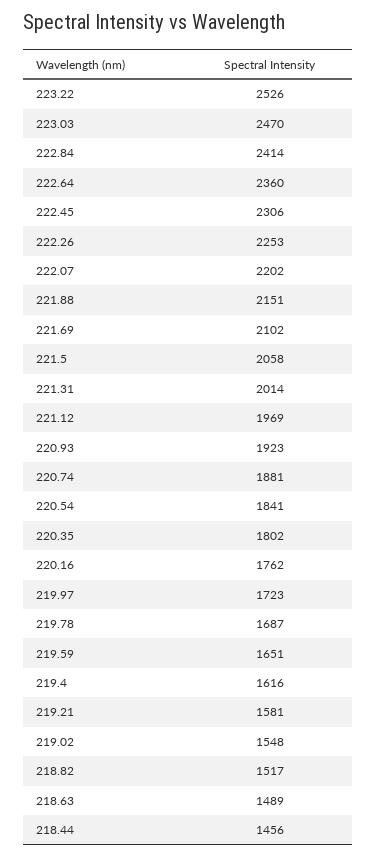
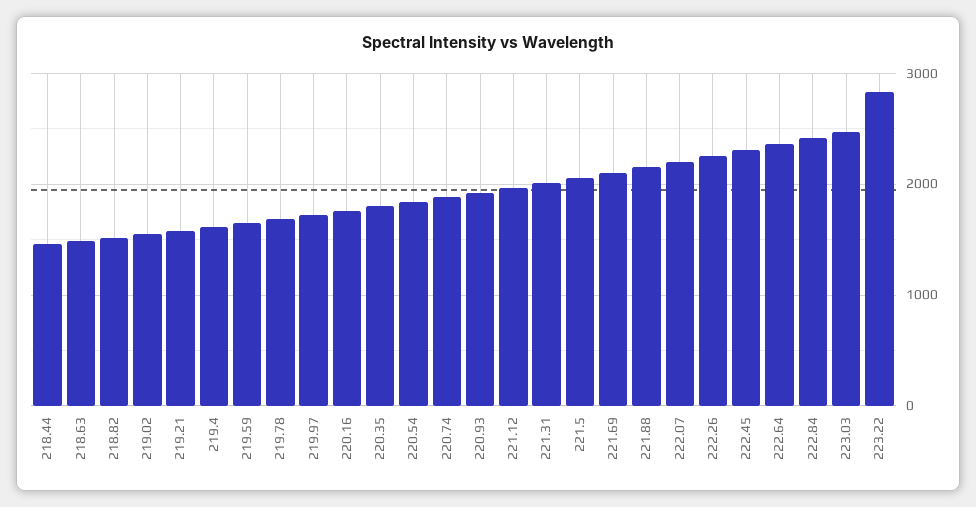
  {
-   "223.22": 2526,
+   "223.22": 2800,
    "223.03": 2470,
    "222.84": 2414,
    "222.64": 2360,
    "222.45": 2306,
    "222.26": 2253,
    "222.07": 2202,
    "221.88": 2151,
    "221.69": 2102,
    "221.5": 2058,
    "221.31": 2014,
    "221.12": 1969,
    "220.93": 1923,
    "220.74": 1881,
    "220.54": 1841,
    "220.35": 1802,
    "220.16": 1762,
    "219.97": 1723,
    "219.78": 1687,
    "219.59": 1651,
    "219.4": 1616,
    "219.21": 1581,
    "219.02": 1548,
    "218.82": 1517,
    "218.63": 1489,
    "218.44": 1456
  }

